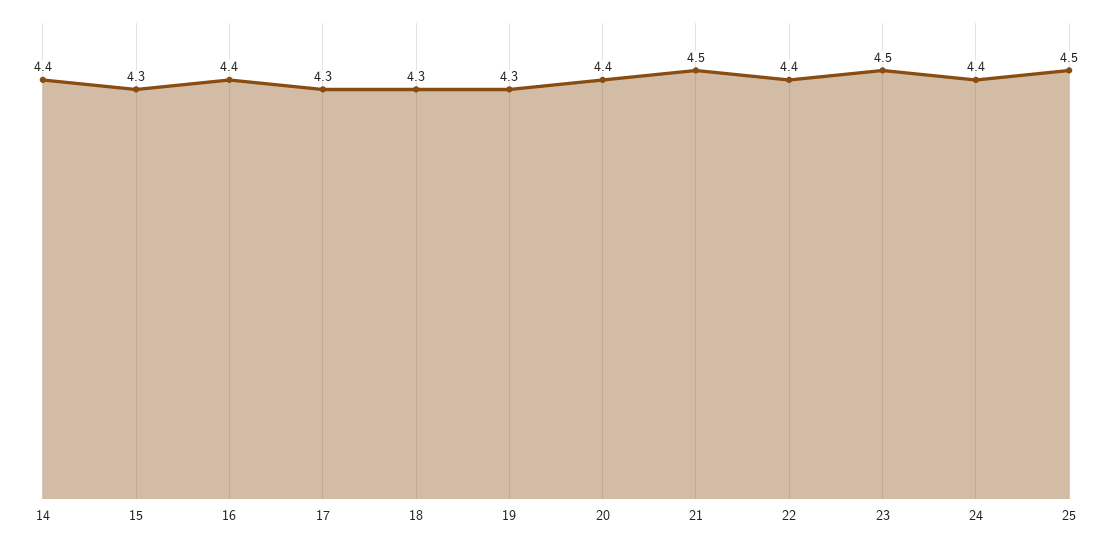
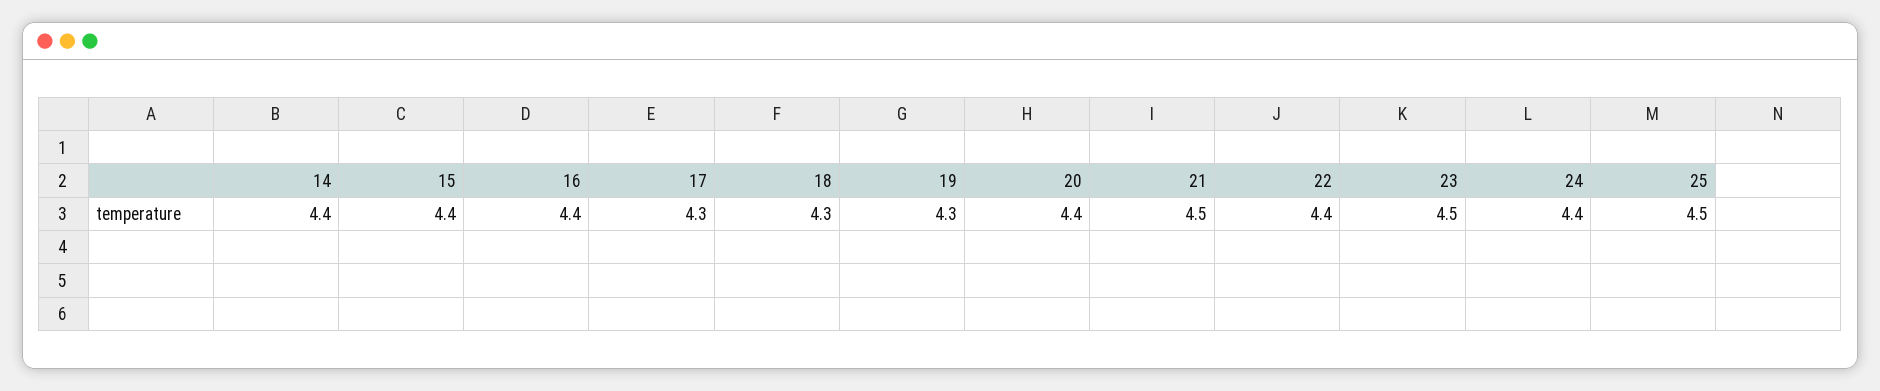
  {
    "14": 4.4,
-   "15": 4.3,
+   "15": 4.4,
    "16": 4.4,
    "17": 4.3,
    "18": 4.3,
    "19": 4.3,
    "20": 4.4,
    "21": 4.5,
    "22": 4.4,
    "23": 4.5,
    "24": 4.4,
    "25": 4.5
  }

